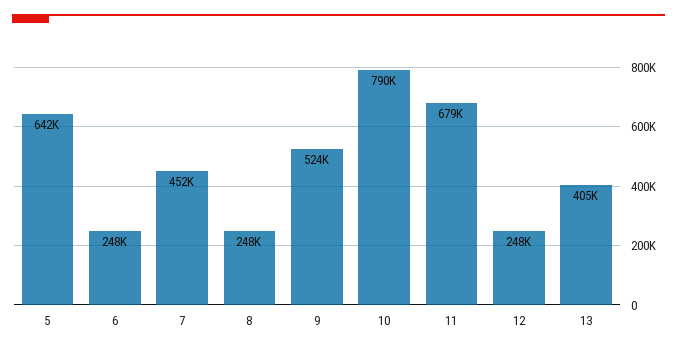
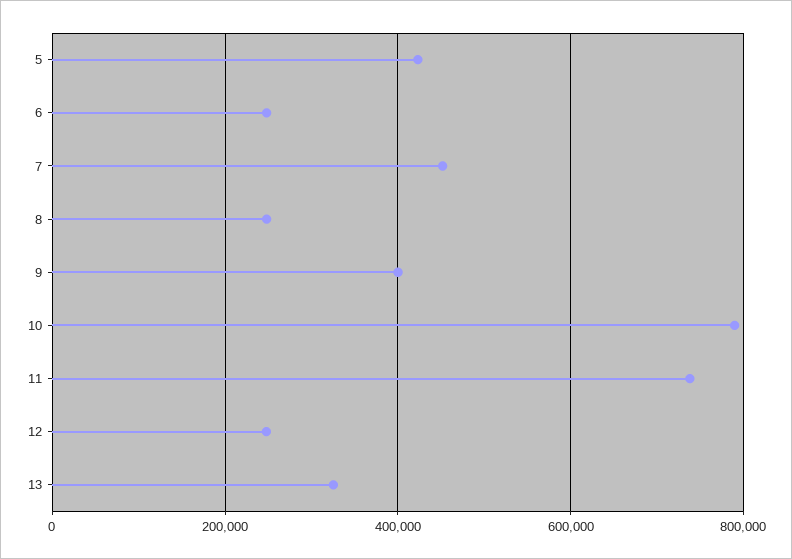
  {
-   "5": 642000,
+   "5": 420000,
    "6": 248000,
    "7": 452000,
    "8": 248000,
-   "9": 524000,
+   "9": 400000,
    "10": 790000,
-   "11": 679000,
+   "11": 740000,
    "12": 248000,
-   "13": 405000
+   "13": 320000
  }

